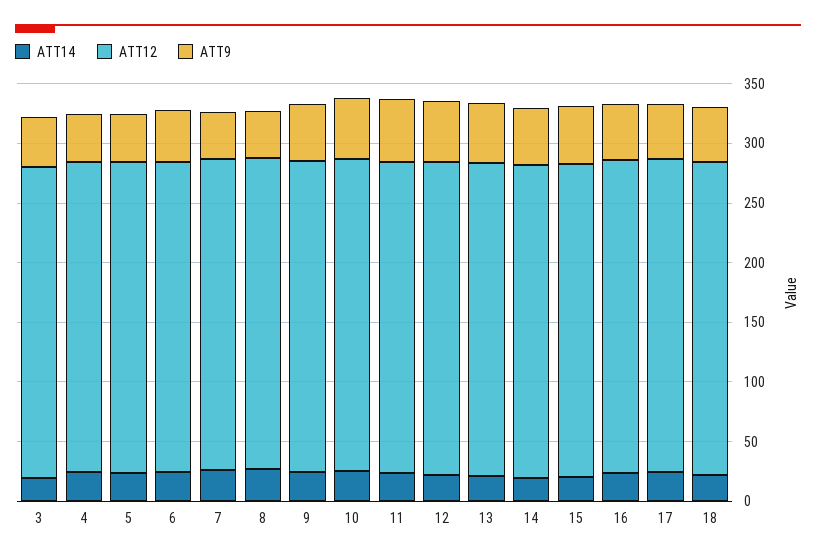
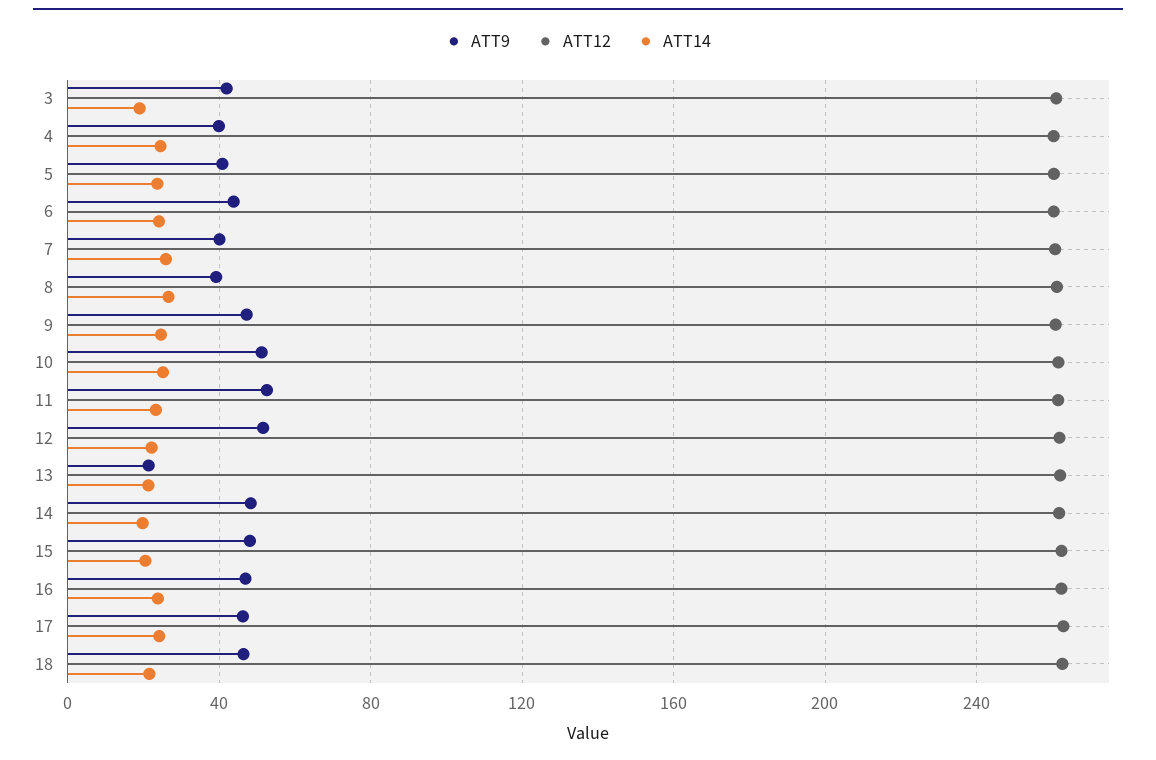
  {
    "ATT14": {
      "3": 20,
      "4": 25,
      "5": 25,
      "6": 25,
      "7": 25,
      "8": 25,
      "9": 25,
      "10": 25,
      "11": 25,
      "12": 20,
      "13": 20,
      "14": 20,
      "15": 20,
      "16": 25,
      "17": 25,
      "18": 20
    },
    "ATT12": {
      "3": 260,
      "4": 260,
      "5": 260,
      "6": 260,
      "7": 260,
      "8": 260,
      "9": 260,
      "10": 260,
      "11": 260,
      "12": 260,
      "13": 260,
      "14": 260,
      "15": 260,
      "16": 260,
      "17": 265,
      "18": 265
    },
    "ATT9": {
      "3": 40,
      "4": 40,
      "5": 40,
      "6": 45,
      "7": 40,
      "8": 40,
      "9": 45,
      "10": 50,
      "11": 55,
      "12": 50,
-     "13": 50,
+     "13": 20,
      "14": 50,
      "15": 50,
      "16": 45,
      "17": 45,
      "18": 45
    }
  }

